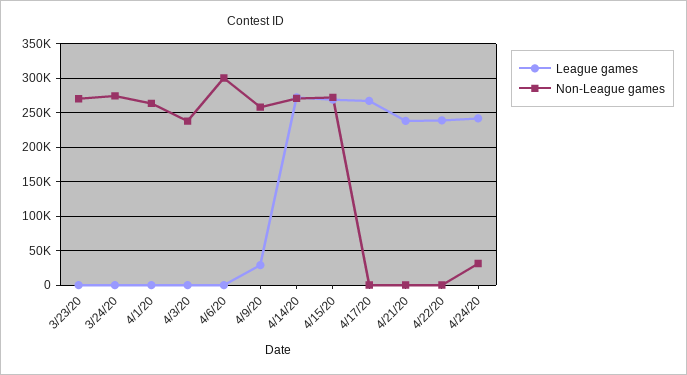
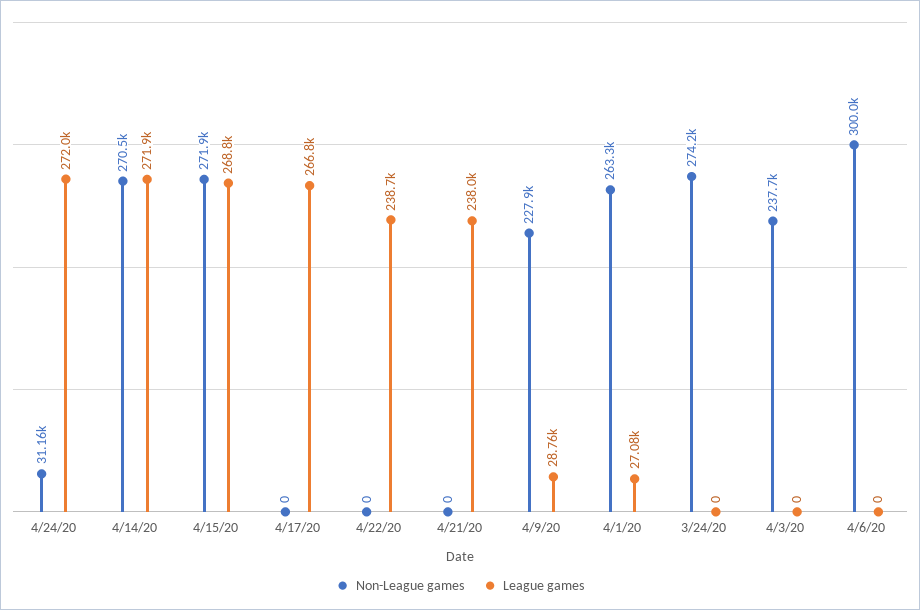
  {
    "League games": {
-     "3/23/20": 0,
      "3/24/20": 0,
-     "4/1/20": 0,
+     "4/1/20": 27080,
      "4/3/20": 0,
      "4/6/20": 0,
      "4/9/20": 28760,
      "4/14/20": 271900,
      "4/15/20": 268800,
      "4/17/20": 266800,
      "4/21/20": 238000,
      "4/22/20": 238700,
-     "4/24/20": 240000
+     "4/24/20": 272000
    },
    "Non-League games": {
-     "3/23/20": 270000,
      "3/24/20": 274200,
      "4/1/20": 263300,
      "4/3/20": 237700,
      "4/6/20": 300000,
-     "4/9/20": 260000,
+     "4/9/20": 227900,
      "4/14/20": 270500,
      "4/15/20": 271900,
      "4/17/20": 0,
      "4/21/20": 0,
      "4/22/20": 0,
      "4/24/20": 31160
    }
  }

